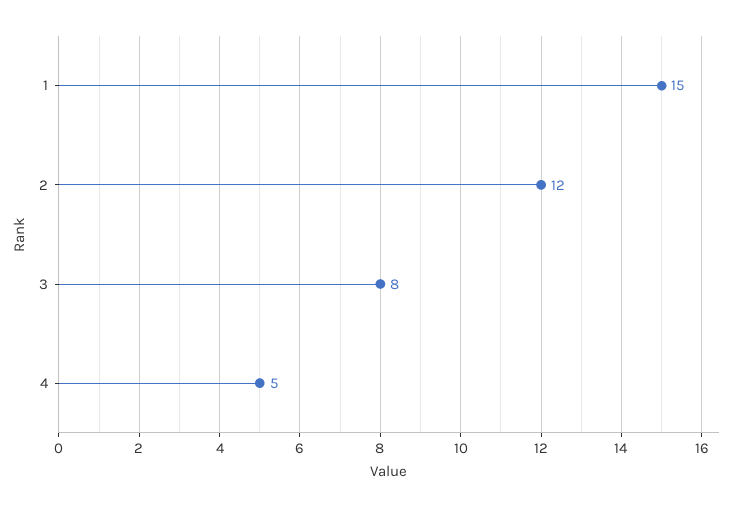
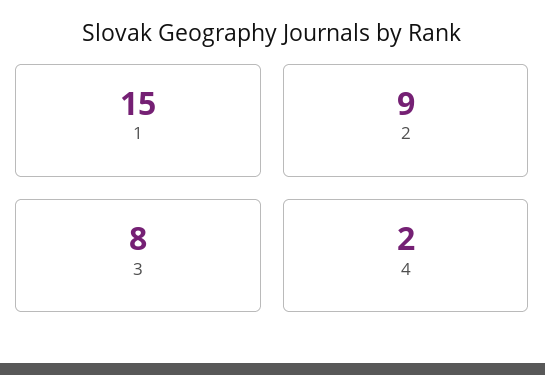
  {
    "1": 15,
-   "2": 12,
+   "2": 9,
    "3": 8,
-   "4": 5
+   "4": 2
  }

